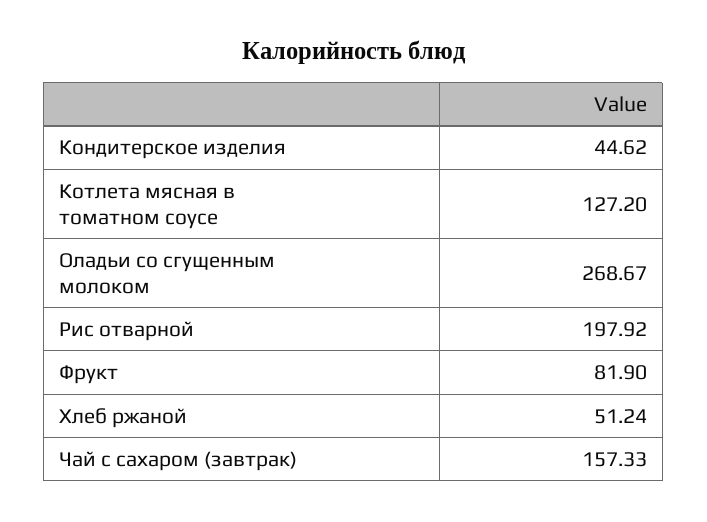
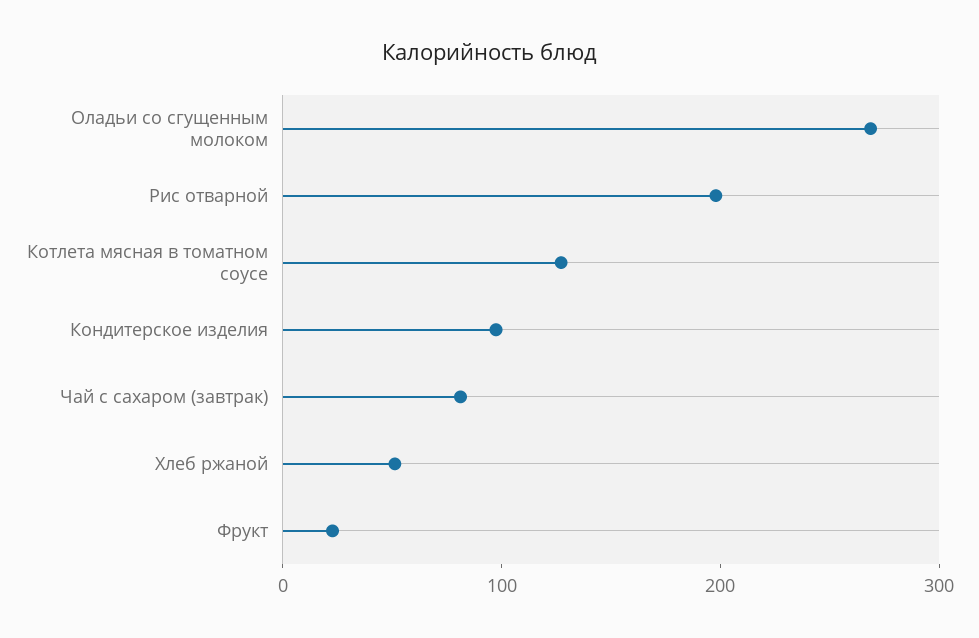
  {
-   "Кондитерское изделия": 44.62,
+   "Кондитерское изделия": 100,
    "Котлета мясная в томатном соусе": 127.2,
    "Оладьи со сгущенным молоком": 268.67,
    "Рис отварной": 197.92,
-   "Фрукт": 81.9,
+   "Фрукт": 20,
    "Хлеб ржаной": 51.24,
-   "Чай с сахаром (завтрак)": 157.33
+   "Чай с сахаром (завтрак)": 80
  }

